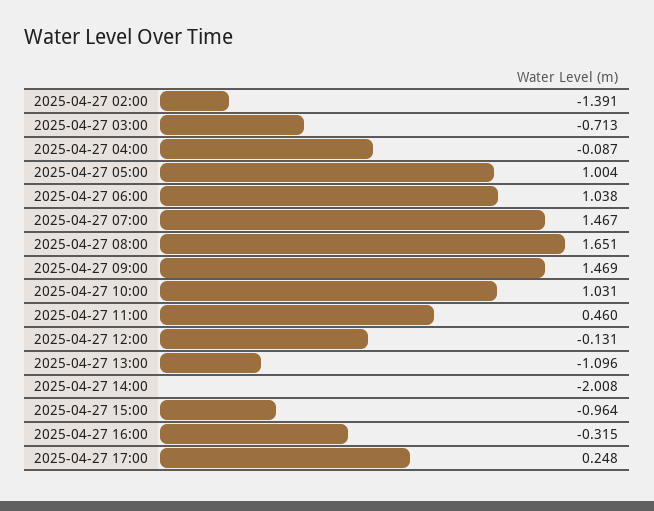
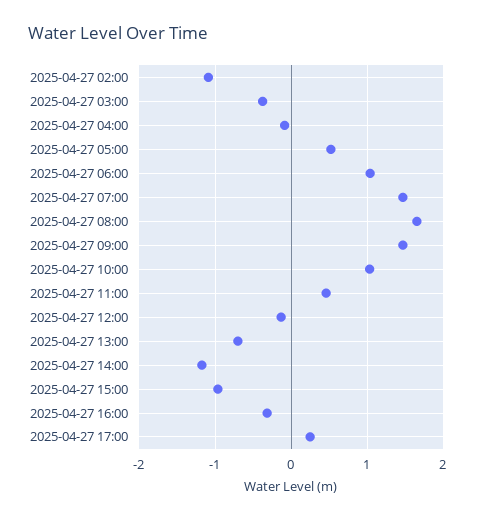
  {
-   "2025-04-27 02:00": -1.391,
+   "2025-04-27 02:00": -1.1,
-   "2025-04-27 03:00": -0.713,
+   "2025-04-27 03:00": -0.4,
    "2025-04-27 04:00": -0.087,
-   "2025-04-27 05:00": 1.004,
+   "2025-04-27 05:00": 0.5,
    "2025-04-27 06:00": 1.038,
    "2025-04-27 07:00": 1.467,
    "2025-04-27 08:00": 1.651,
    "2025-04-27 09:00": 1.469,
    "2025-04-27 10:00": 1.031,
    "2025-04-27 11:00": 0.46,
    "2025-04-27 12:00": -0.131,
-   "2025-04-27 13:00": -1.096,
+   "2025-04-27 13:00": -0.7,
-   "2025-04-27 14:00": -2.008,
+   "2025-04-27 14:00": -1.2,
    "2025-04-27 15:00": -0.964,
    "2025-04-27 16:00": -0.315,
    "2025-04-27 17:00": 0.248
  }

